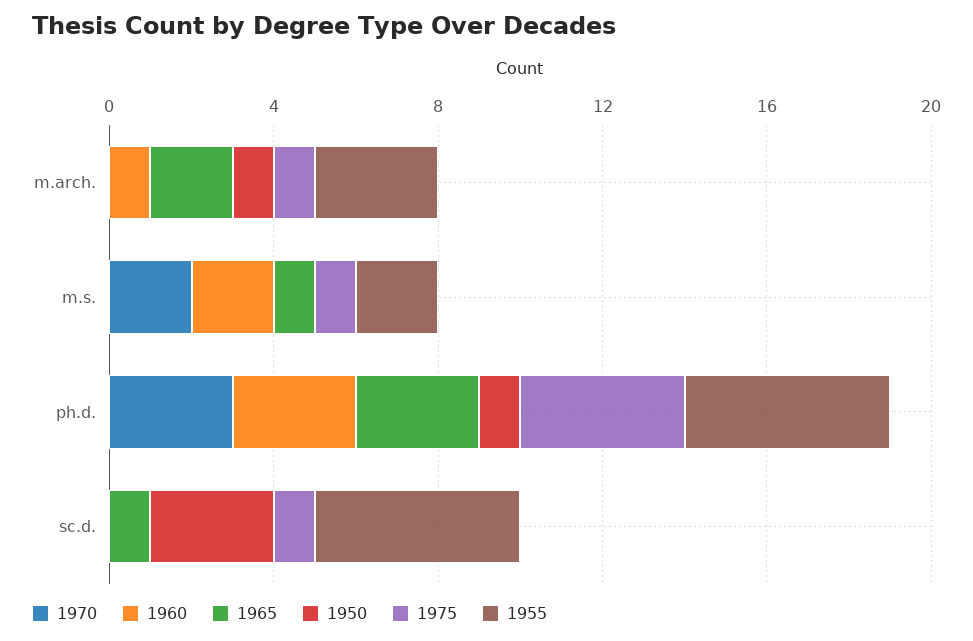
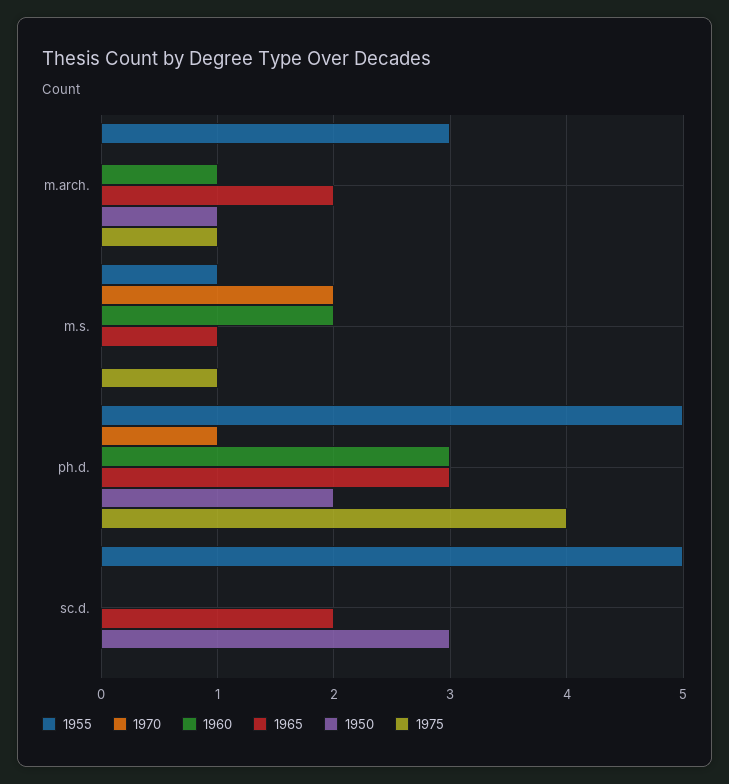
  {
    "1970": {
      "m.arch.": 0,
      "m.s.": 2,
-     "ph.d.": 3,
+     "ph.d.": 1,
      "sc.d.": 0
    },
    "1960": {
      "m.arch.": 1,
      "m.s.": 2,
      "ph.d.": 3,
      "sc.d.": 0
    },
    "1965": {
      "m.arch.": 2,
      "m.s.": 1,
      "ph.d.": 3,
-     "sc.d.": 1
+     "sc.d.": 2
    },
    "1950": {
      "m.arch.": 1,
      "m.s.": 0,
-     "ph.d.": 1,
+     "ph.d.": 2,
      "sc.d.": 3
    },
    "1975": {
      "m.arch.": 1,
      "m.s.": 1,
      "ph.d.": 4,
-     "sc.d.": 1
+     "sc.d.": 0
    },
    "1955": {
      "m.arch.": 3,
-     "m.s.": 2,
+     "m.s.": 1,
      "ph.d.": 5,
      "sc.d.": 5
    }
  }

